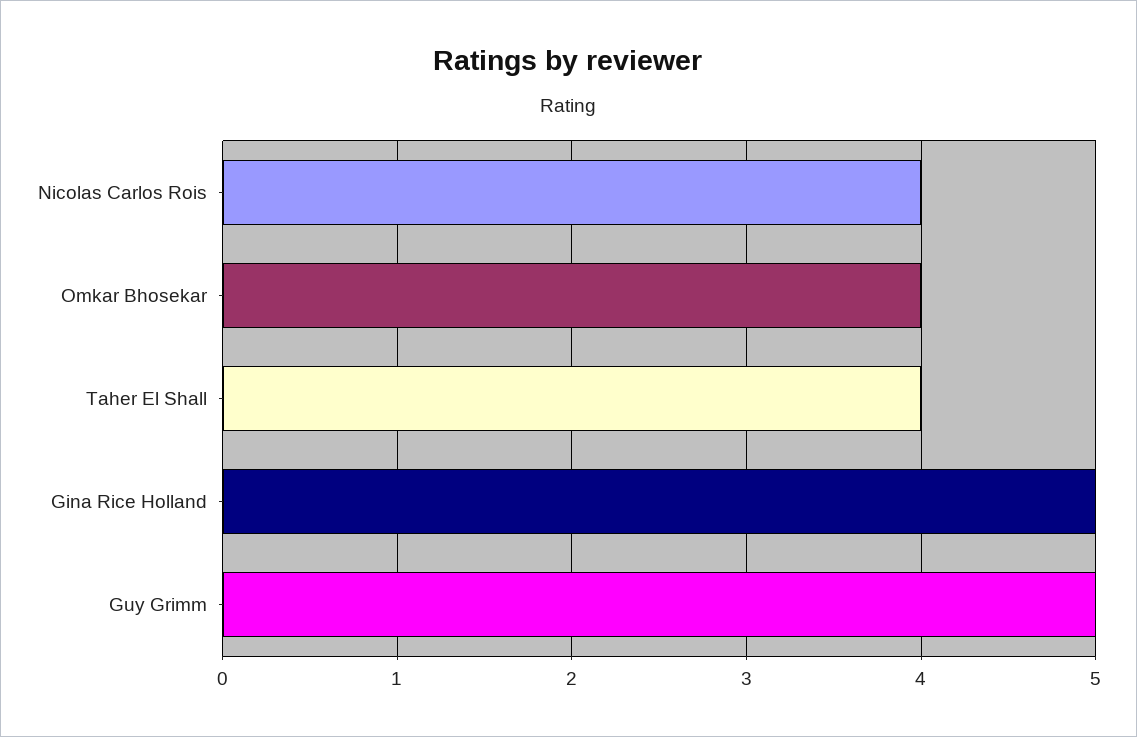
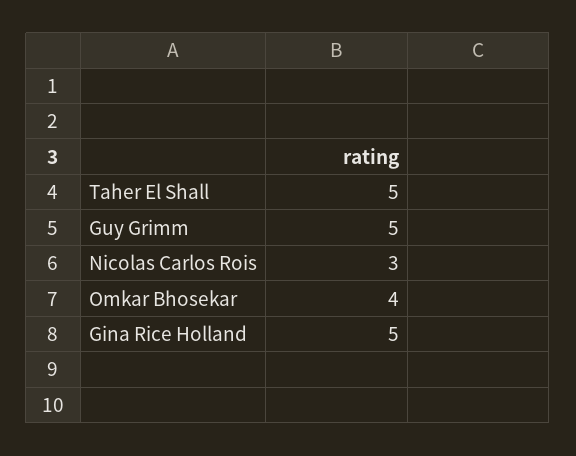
  {
-   "Nicolas Carlos Rois": 4,
+   "Nicolas Carlos Rois": 3,
    "Omkar Bhosekar": 4,
-   "Taher El Shall": 4,
+   "Taher El Shall": 5,
    "Gina Rice Holland": 5,
    "Guy Grimm": 5
  }

